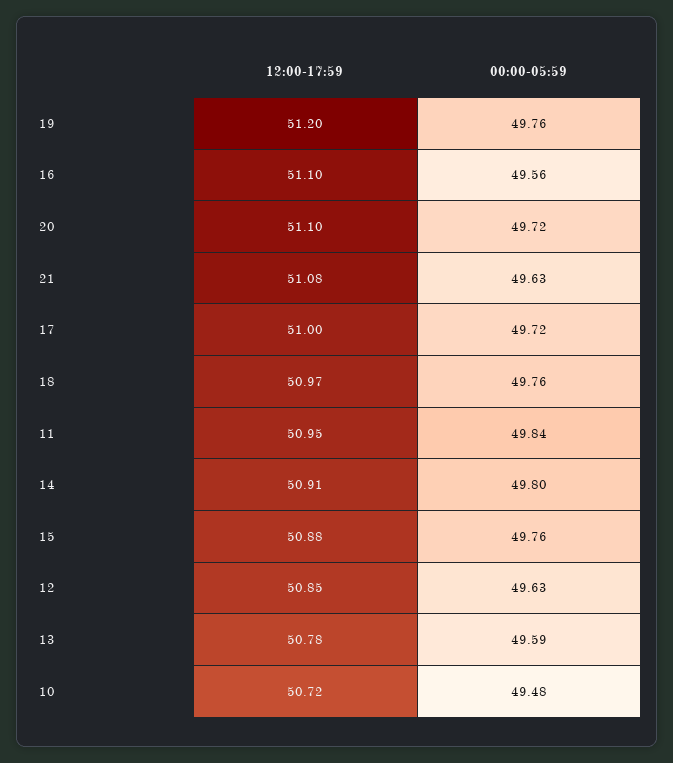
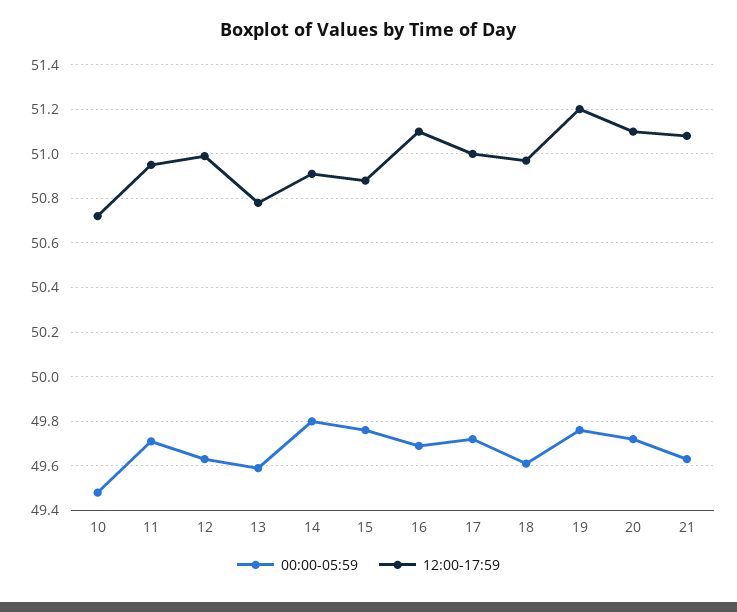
  {
    "12:00-17:59": {
      "19": 51.2,
      "16": 51.1,
      "20": 51.1,
      "21": 51.08,
      "17": 51,
      "18": 50.97,
      "11": 50.95,
      "14": 50.91,
      "15": 50.88,
-     "12": 50.85,
+     "12": 51,
      "13": 50.78,
      "10": 50.72
    },
    "00:00-05:59": {
      "19": 49.76,
-     "16": 49.56,
+     "16": 49.7,
      "20": 49.72,
      "21": 49.63,
      "17": 49.72,
-     "18": 49.76,
+     "18": 49.6,
-     "11": 49.84,
+     "11": 49.7,
      "14": 49.8,
      "15": 49.76,
      "12": 49.63,
      "13": 49.59,
      "10": 49.48
    }
  }

